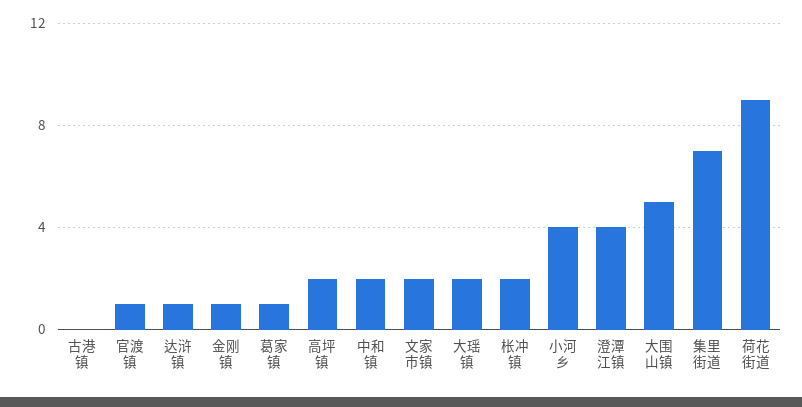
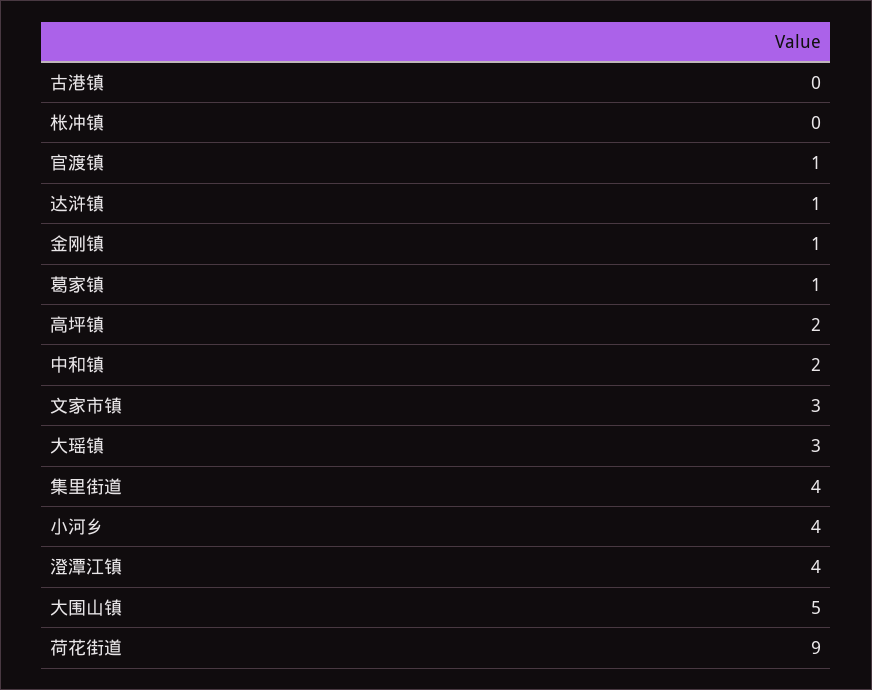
  {
    "古港镇": 0,
    "官渡镇": 1,
    "达浒镇": 1,
    "金刚镇": 1,
    "葛家镇": 1,
    "高坪镇": 2,
    "中和镇": 2,
-   "文家市镇": 2,
+   "文家市镇": 3,
-   "大瑶镇": 2,
+   "大瑶镇": 3,
-   "枨冲镇": 2,
+   "枨冲镇": 0,
    "小河乡": 4,
    "澄潭江镇": 4,
    "大围山镇": 5,
-   "集里街道": 7,
+   "集里街道": 4,
    "荷花街道": 9
  }

